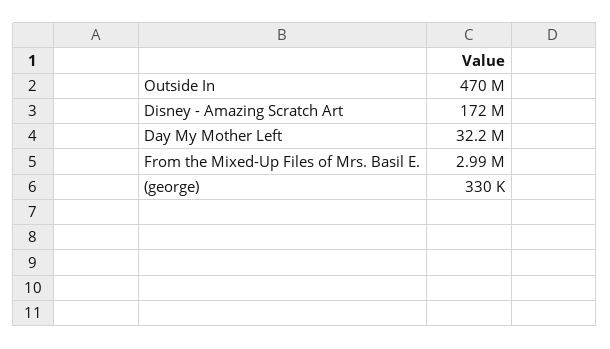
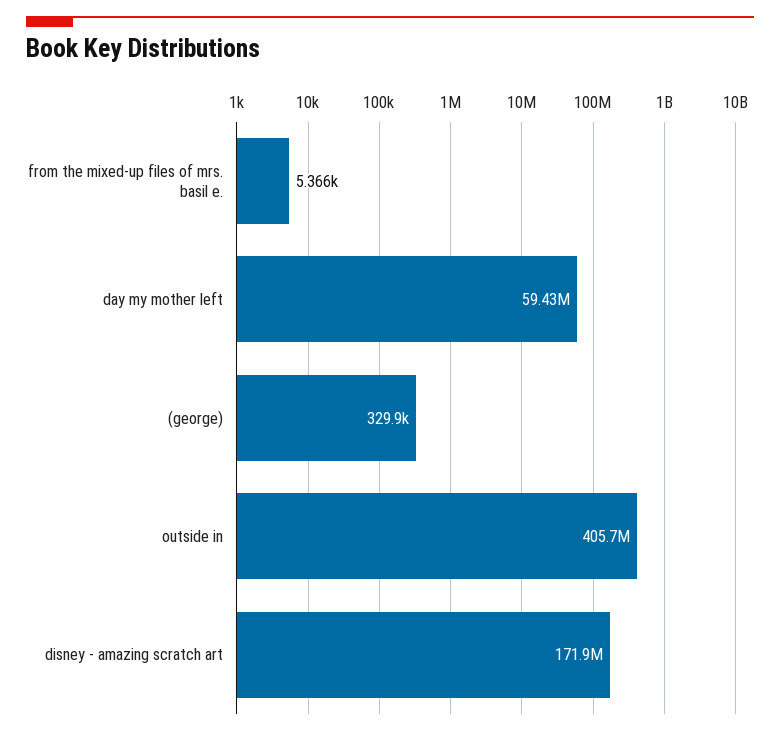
  {
-   "Outside In": 470000000,
+   "Outside In": 405700000,
    "Disney - Amazing Scratch Art": 171900000,
-   "Day My Mother Left": 32200000,
+   "Day My Mother Left": 59430000,
-   "From the Mixed-Up Files of Mrs. Basil E.": 2990000,
+   "From the Mixed-Up Files of Mrs. Basil E.": 5366,
    "(george)": 329900
  }

